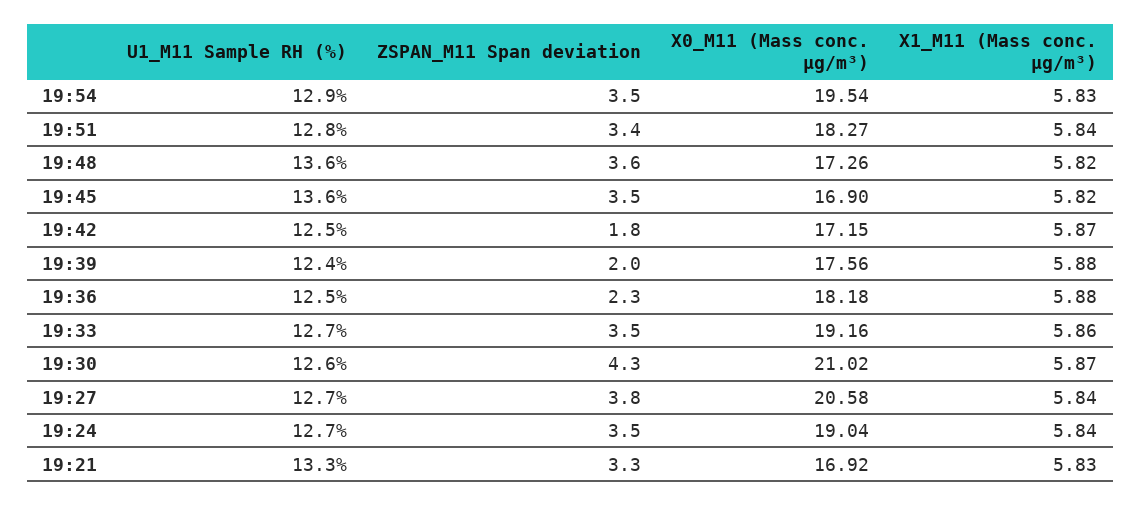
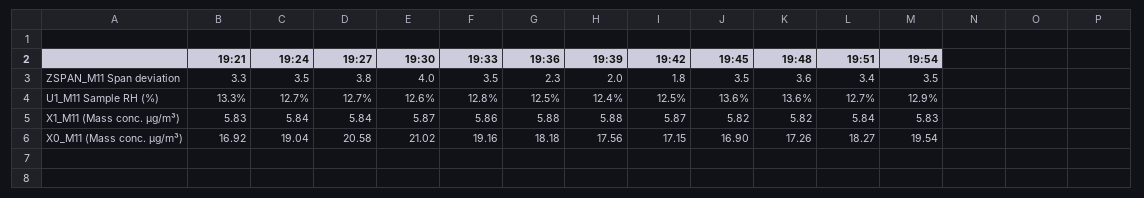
  {
    "U1_M11 Sample RH (%)": {
      "19:54": 12.9,
-     "19:51": 12.8,
+     "19:51": 12.7,
      "19:48": 13.6,
      "19:45": 13.6,
      "19:42": 12.5,
      "19:39": 12.4,
      "19:36": 12.5,
-     "19:33": 12.7,
+     "19:33": 12.8,
      "19:30": 12.6,
      "19:27": 12.7,
      "19:24": 12.7,
      "19:21": 13.3
    },
    "ZSPAN_M11 Span deviation": {
      "19:54": 3.5,
      "19:51": 3.4,
      "19:48": 3.6,
      "19:45": 3.5,
      "19:42": 1.8,
      "19:39": 2,
      "19:36": 2.3,
      "19:33": 3.5,
-     "19:30": 4.3,
+     "19:30": 4,
      "19:27": 3.8,
      "19:24": 3.5,
      "19:21": 3.3
    },
    "X0_M11 (Mass conc. μg/m³)": {
      "19:54": 19.54,
      "19:51": 18.27,
      "19:48": 17.26,
      "19:45": 16.9,
      "19:42": 17.15,
      "19:39": 17.56,
      "19:36": 18.18,
      "19:33": 19.16,
      "19:30": 21.02,
      "19:27": 20.58,
      "19:24": 19.04,
      "19:21": 16.92
    },
    "X1_M11 (Mass conc. μg/m³)": {
      "19:54": 5.83,
      "19:51": 5.84,
      "19:48": 5.82,
      "19:45": 5.82,
      "19:42": 5.87,
      "19:39": 5.88,
      "19:36": 5.88,
      "19:33": 5.86,
      "19:30": 5.87,
      "19:27": 5.84,
      "19:24": 5.84,
      "19:21": 5.83
    }
  }

